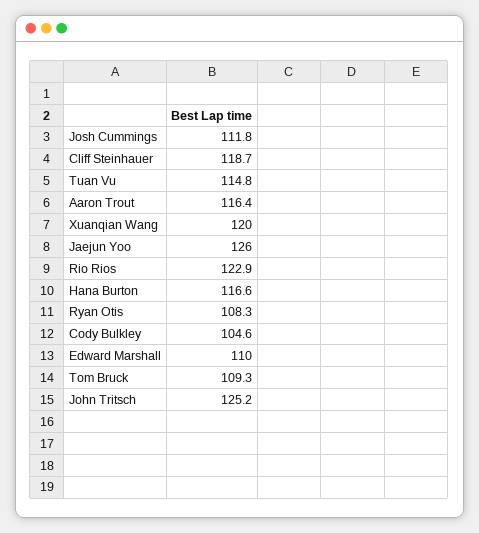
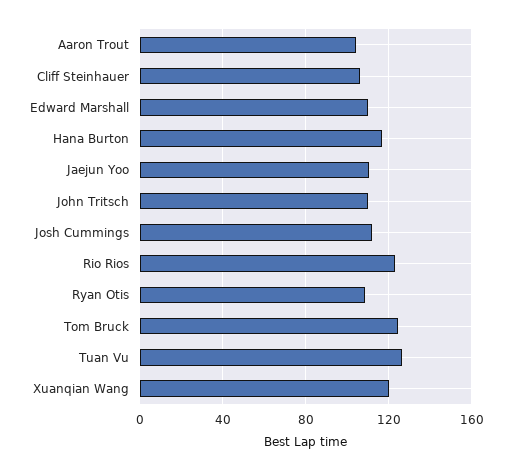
  {
    "Josh Cummings": 111.8,
-   "Cliff Steinhauer": 118.7,
+   "Cliff Steinhauer": 105,
-   "Tuan Vu": 114.8,
+   "Tuan Vu": 125,
-   "Aaron Trout": 116.4,
+   "Aaron Trout": 105,
    "Xuanqian Wang": 120,
-   "Jaejun Yoo": 126,
+   "Jaejun Yoo": 110,
    "Rio Rios": 122.9,
    "Hana Burton": 116.6,
    "Ryan Otis": 108.3,
-   "Cody Bulkley": 104.6,
    "Edward Marshall": 110,
-   "Tom Bruck": 109.3,
+   "Tom Bruck": 125,
-   "John Tritsch": 125.2
+   "John Tritsch": 110
  }

